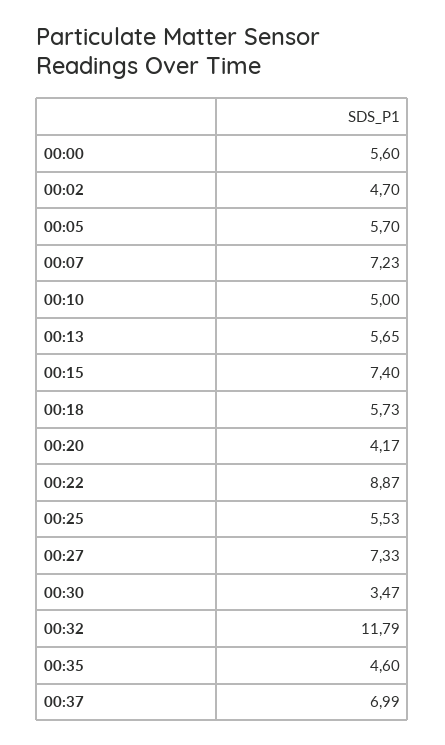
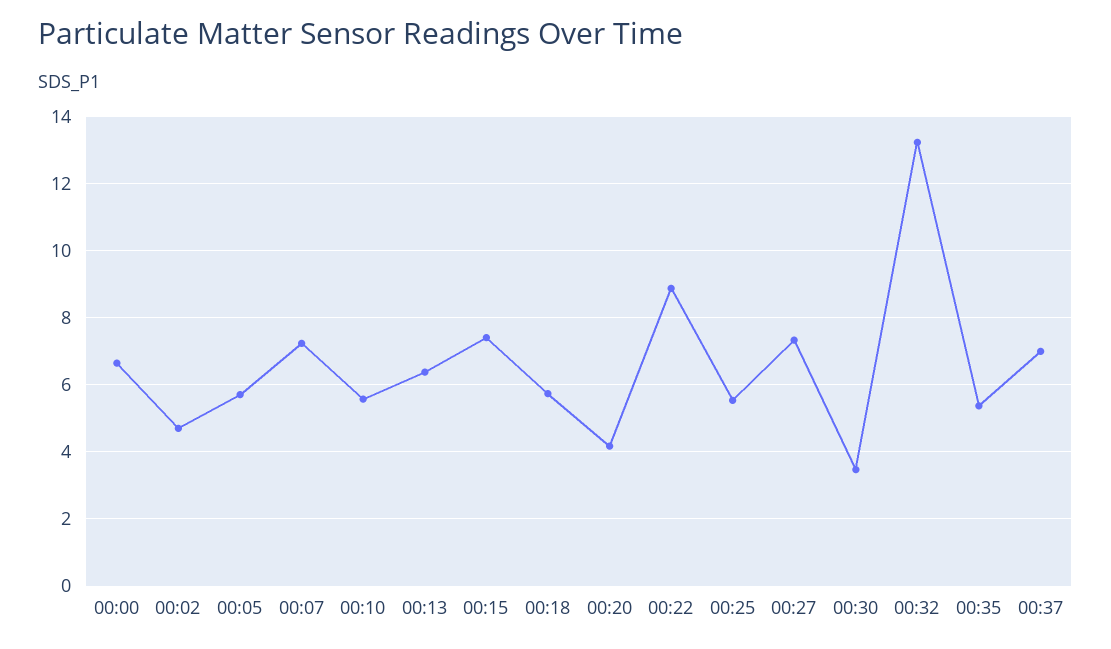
  {
-   "00:00": 5.6,
+   "00:00": 6.6,
    "00:02": 4.7,
    "00:05": 5.7,
    "00:07": 7.23,
-   "00:10": 5,
+   "00:10": 5.6,
-   "00:13": 5.65,
+   "00:13": 6.4,
    "00:15": 7.4,
    "00:18": 5.73,
    "00:20": 4.17,
    "00:22": 8.87,
    "00:25": 5.53,
    "00:27": 7.33,
    "00:30": 3.47,
-   "00:32": 11.79,
+   "00:32": 13.2,
-   "00:35": 4.6,
+   "00:35": 5.4,
    "00:37": 6.99
  }

